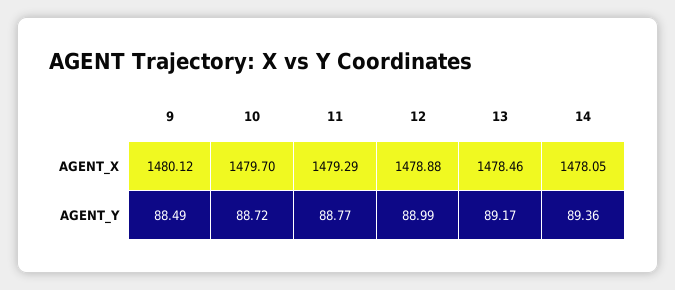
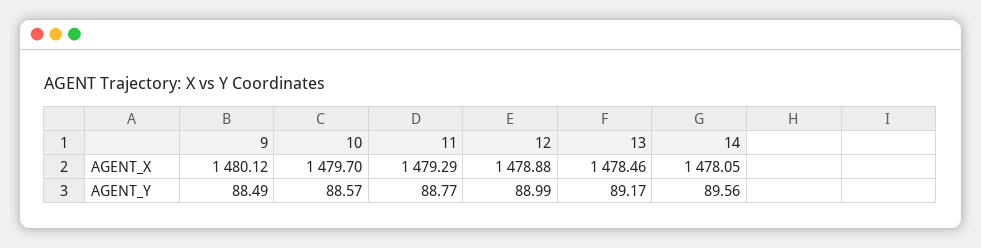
  {
    "9": {
      "AGENT_X": 1480.12,
      "AGENT_Y": 88.49
    },
    "10": {
      "AGENT_X": 1479.7,
-     "AGENT_Y": 88.72
+     "AGENT_Y": 88.57
    },
    "11": {
      "AGENT_X": 1479.29,
      "AGENT_Y": 88.77
    },
    "12": {
      "AGENT_X": 1478.88,
      "AGENT_Y": 88.99
    },
    "13": {
      "AGENT_X": 1478.46,
      "AGENT_Y": 89.17
    },
    "14": {
      "AGENT_X": 1478.05,
-     "AGENT_Y": 89.36
+     "AGENT_Y": 89.56
    }
  }

